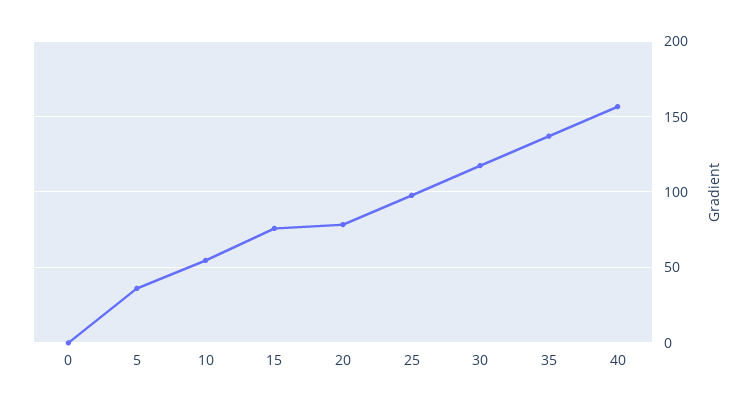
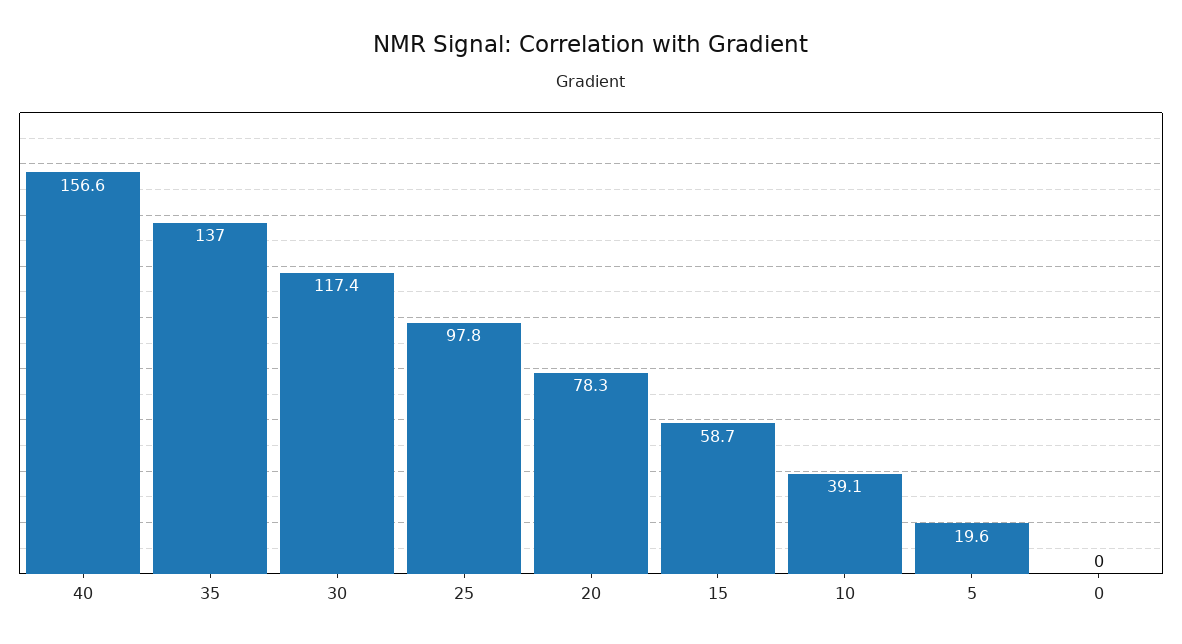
  {
    "0": 0,
-   "5": 35,
+   "5": 19.6,
-   "10": 55,
+   "10": 39.1,
-   "15": 75,
+   "15": 58.7,
    "20": 78.3,
    "25": 97.8,
    "30": 117.4,
    "35": 137,
    "40": 156.6
  }

